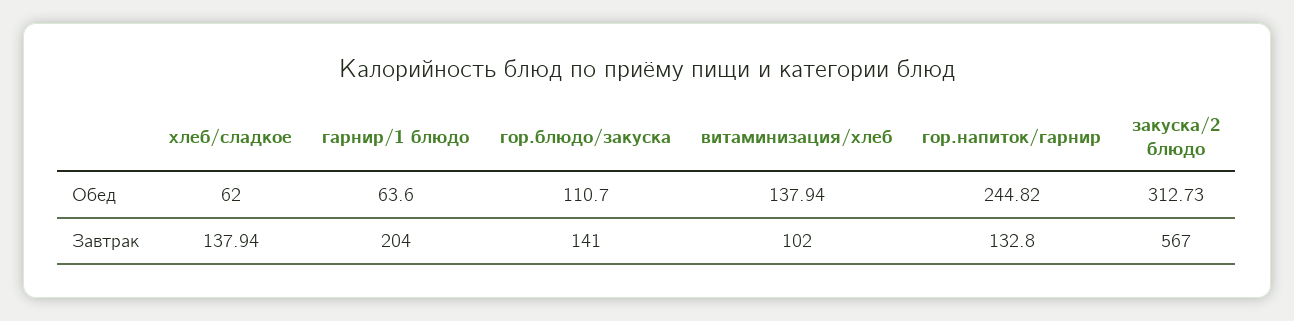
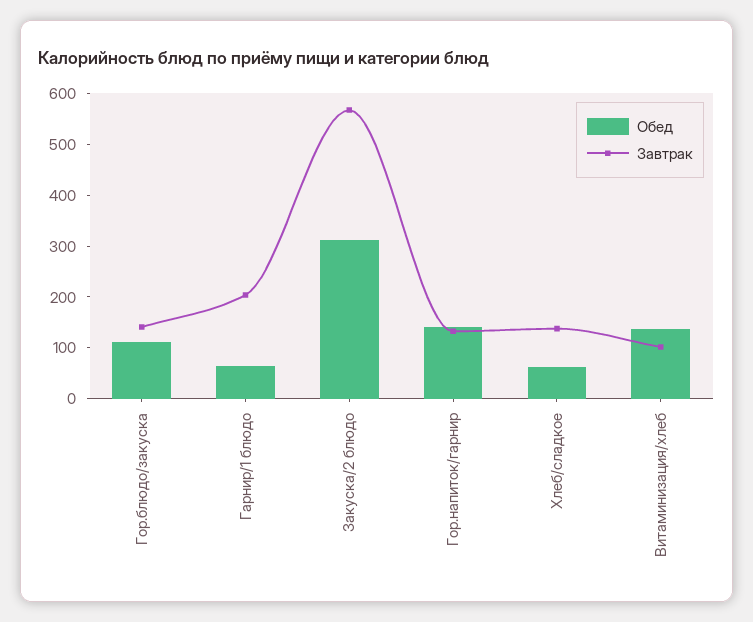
  {
    "Обед": {
      "хлеб/сладкое": 62,
      "гарнир/1 блюдо": 63.6,
      "гор.блюдо/закуска": 110.7,
      "витаминизация/хлеб": 137.94,
-     "гор.напиток/гарнир": 244.82,
+     "гор.напиток/гарнир": 140,
      "закуска/2 блюдо": 312.73
    },
    "Завтрак": {
      "хлеб/сладкое": 137.94,
      "гарнир/1 блюдо": 204,
      "гор.блюдо/закуска": 141,
      "витаминизация/хлеб": 102,
      "гор.напиток/гарнир": 132.8,
      "закуска/2 блюдо": 567
    }
  }

